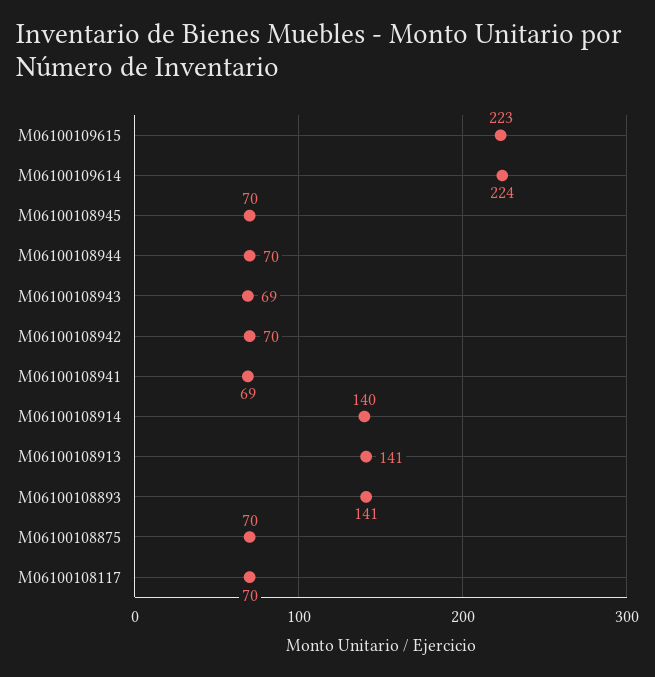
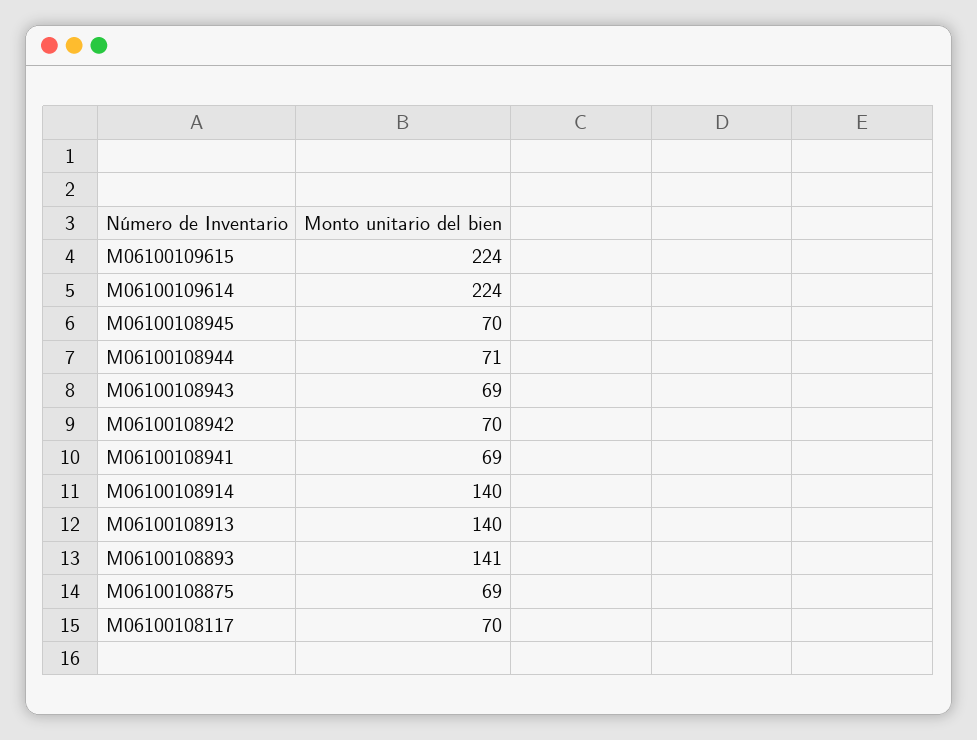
  {
-   "M06100109615": 223,
+   "M06100109615": 224,
    "M06100109614": 224,
    "M06100108945": 70,
-   "M06100108944": 70,
+   "M06100108944": 71,
    "M06100108943": 69,
    "M06100108942": 70,
    "M06100108941": 69,
    "M06100108914": 140,
-   "M06100108913": 141,
+   "M06100108913": 140,
    "M06100108893": 141,
-   "M06100108875": 70,
+   "M06100108875": 69,
    "M06100108117": 70
  }

